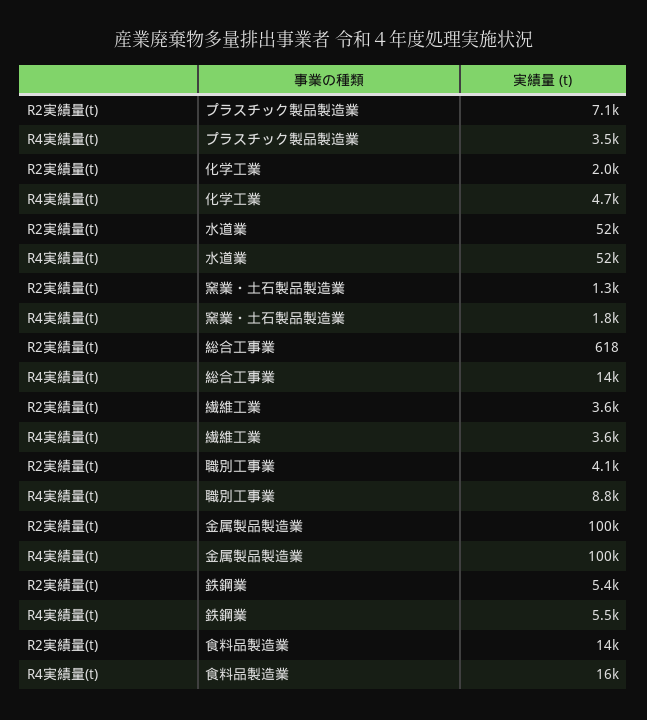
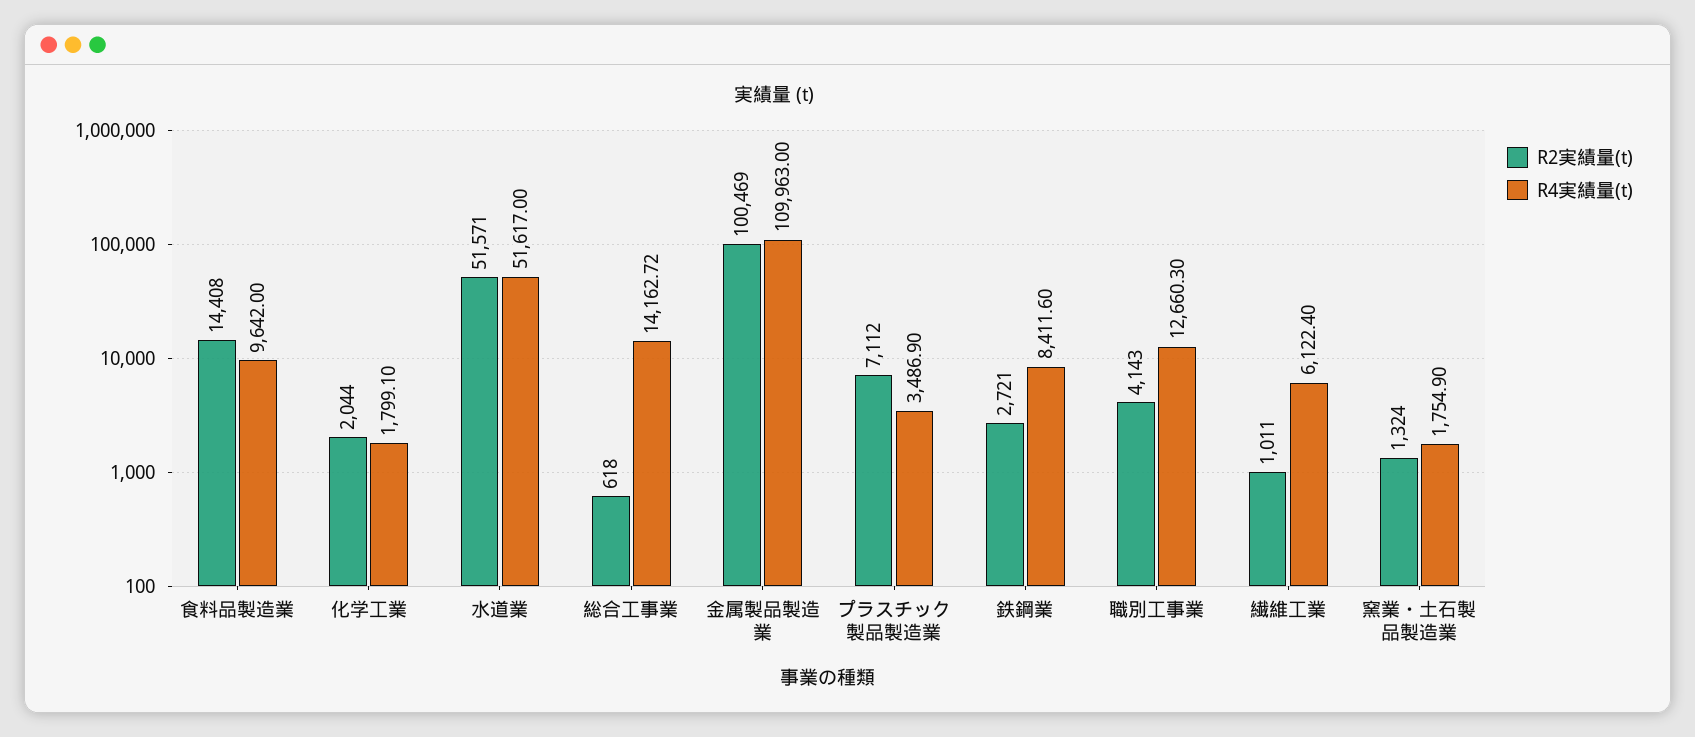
  {
    "R2実績量(t)": {
      "プラスチック製品製造業": 7112,
      "化学工業": 2044,
      "水道業": 51571,
      "窯業・土石製品製造業": 1324,
      "総合工事業": 618,
-     "繊維工業": 3600,
+     "繊維工業": 1011,
      "職別工事業": 4143,
      "金属製品製造業": 100469,
-     "鉄鋼業": 5400,
+     "鉄鋼業": 2721,
      "食料品製造業": 14408
    },
    "R4実績量(t)": {
      "プラスチック製品製造業": 3486.9,
-     "化学工業": 4700,
+     "化学工業": 1799.1,
      "水道業": 51617,
      "窯業・土石製品製造業": 1754.9,
      "総合工事業": 14162.72,
-     "繊維工業": 3600,
+     "繊維工業": 6122.4,
-     "職別工事業": 8800,
+     "職別工事業": 12660.3,
-     "金属製品製造業": 100000,
+     "金属製品製造業": 109963,
-     "鉄鋼業": 5500,
+     "鉄鋼業": 8411.6,
-     "食料品製造業": 16000
+     "食料品製造業": 9642
    }
  }

